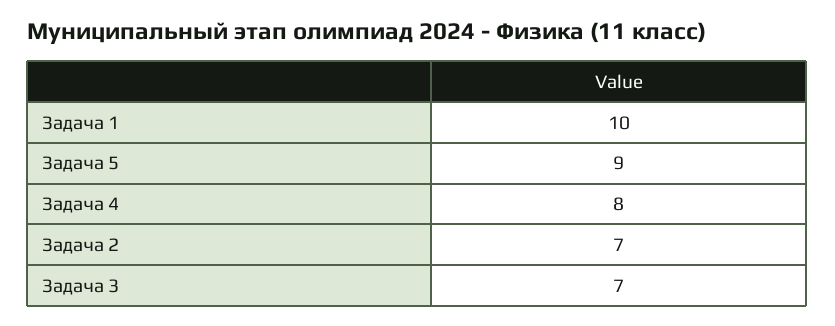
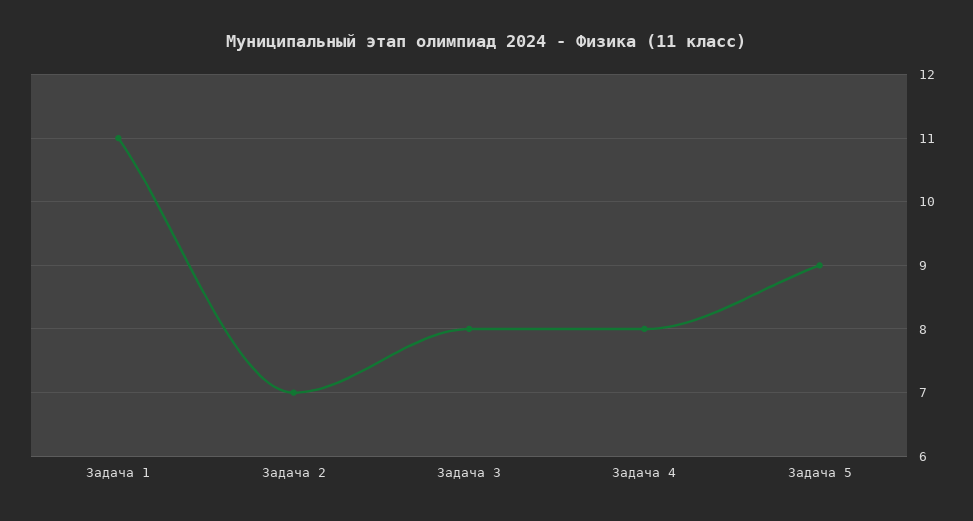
  {
-   "Задача 1": 10,
+   "Задача 1": 11,
    "Задача 5": 9,
    "Задача 4": 8,
    "Задача 2": 7,
-   "Задача 3": 7
+   "Задача 3": 8
  }

